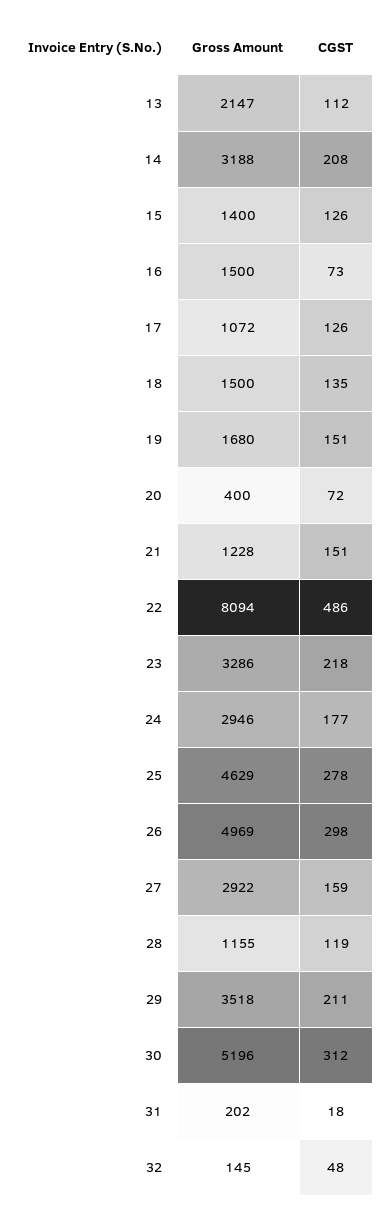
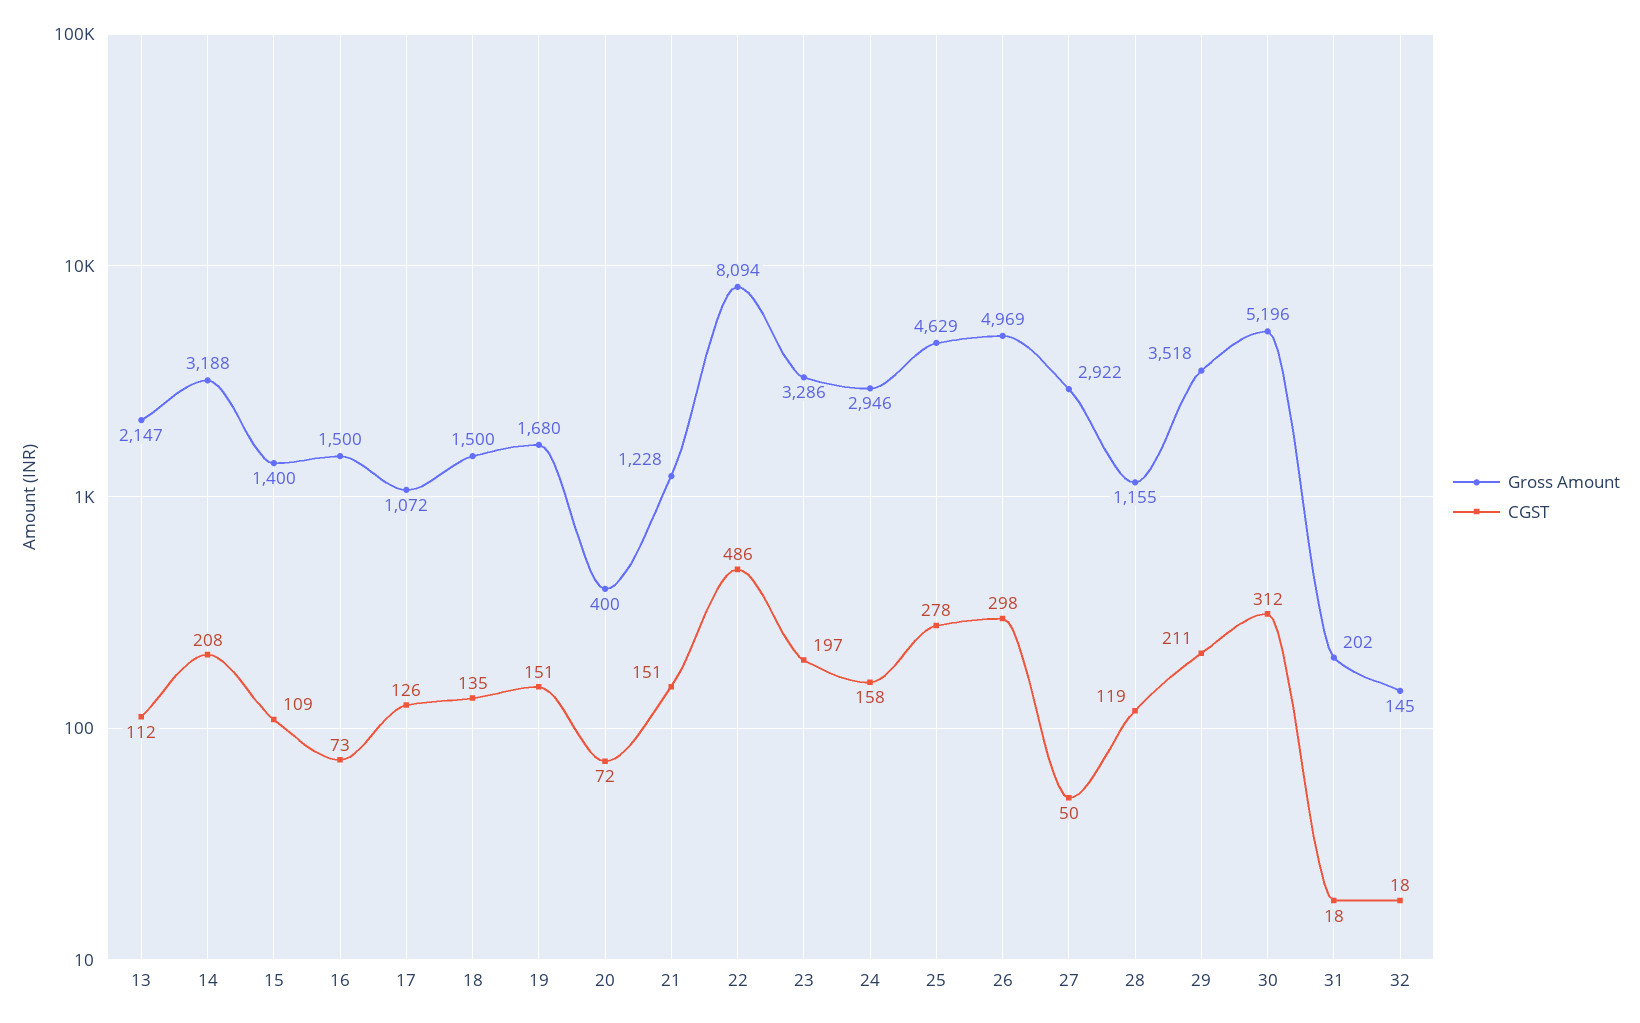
  {
    "Gross Amount": {
      "13": 2147,
      "14": 3188,
      "15": 1400,
      "16": 1500,
      "17": 1072,
      "18": 1500,
      "19": 1680,
      "20": 400,
      "21": 1228,
      "22": 8094,
      "23": 3286,
      "24": 2946,
      "25": 4629,
      "26": 4969,
      "27": 2922,
      "28": 1155,
      "29": 3518,
      "30": 5196,
      "31": 202,
      "32": 145
    },
    "CGST": {
      "13": 112,
      "14": 208,
-     "15": 126,
+     "15": 109,
      "16": 73,
      "17": 126,
      "18": 135,
      "19": 151,
      "20": 72,
      "21": 151,
      "22": 486,
-     "23": 218,
+     "23": 197,
-     "24": 177,
+     "24": 158,
      "25": 278,
      "26": 298,
-     "27": 159,
+     "27": 50,
      "28": 119,
      "29": 211,
      "30": 312,
      "31": 18,
-     "32": 48
+     "32": 18
    }
  }

